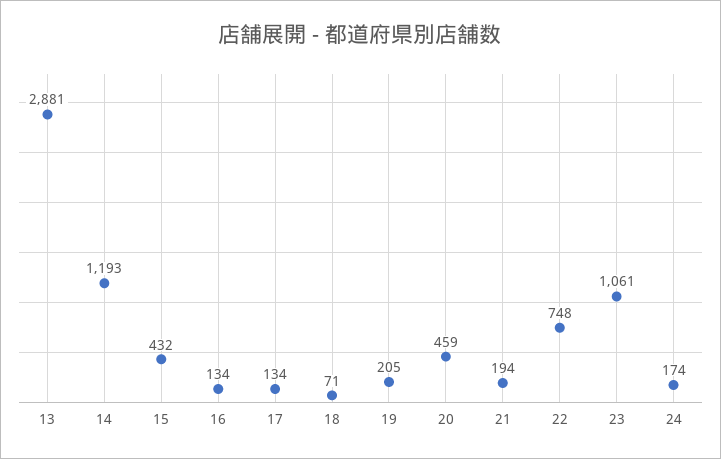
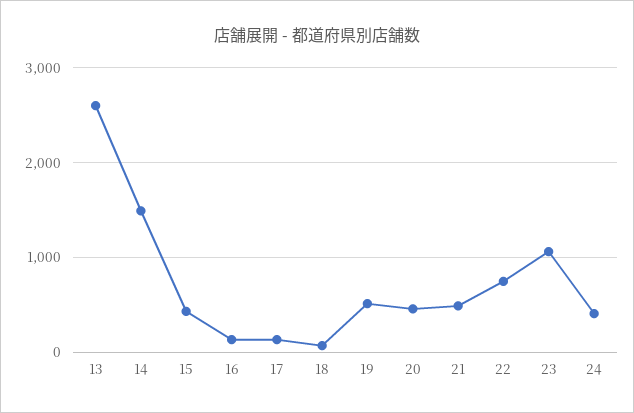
  {
-   "13": 2881,
+   "13": 2600,
-   "14": 1193,
+   "14": 1500,
    "15": 432,
    "16": 134,
    "17": 134,
    "18": 71,
-   "19": 205,
+   "19": 500,
    "20": 459,
-   "21": 194,
+   "21": 500,
    "22": 748,
    "23": 1061,
-   "24": 174
+   "24": 400
  }

